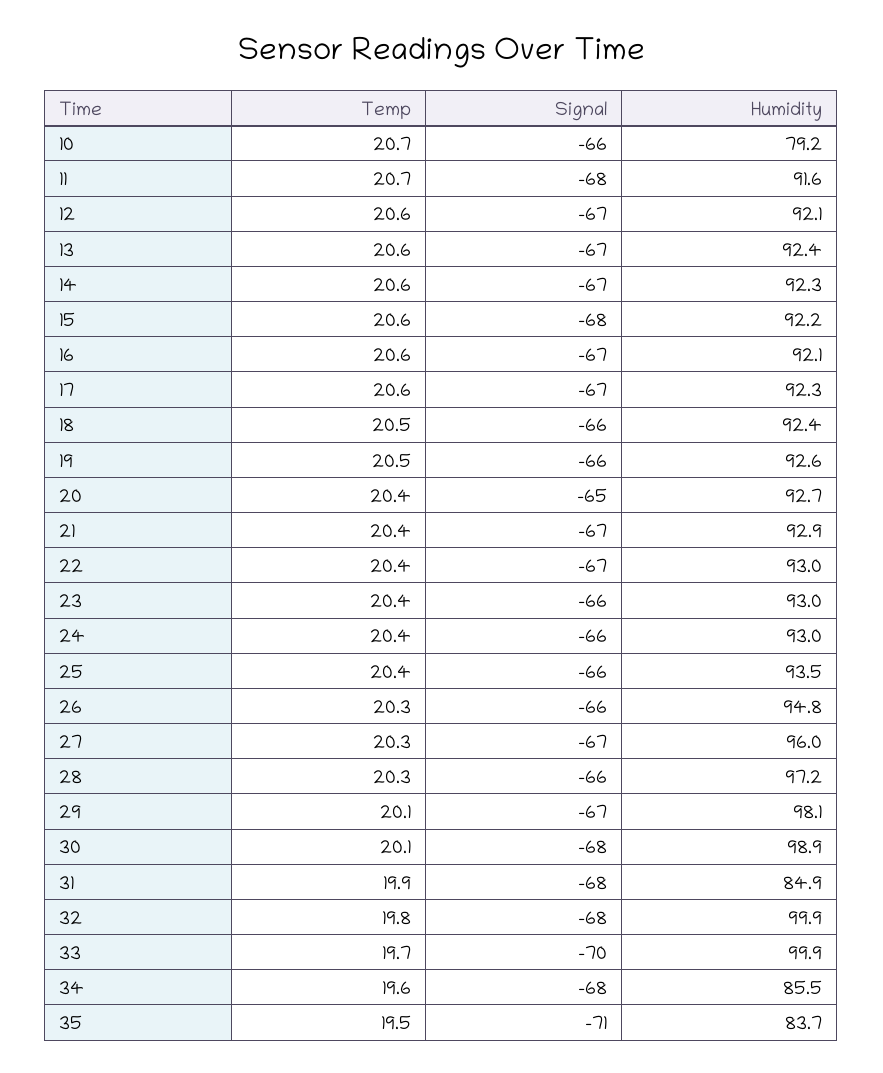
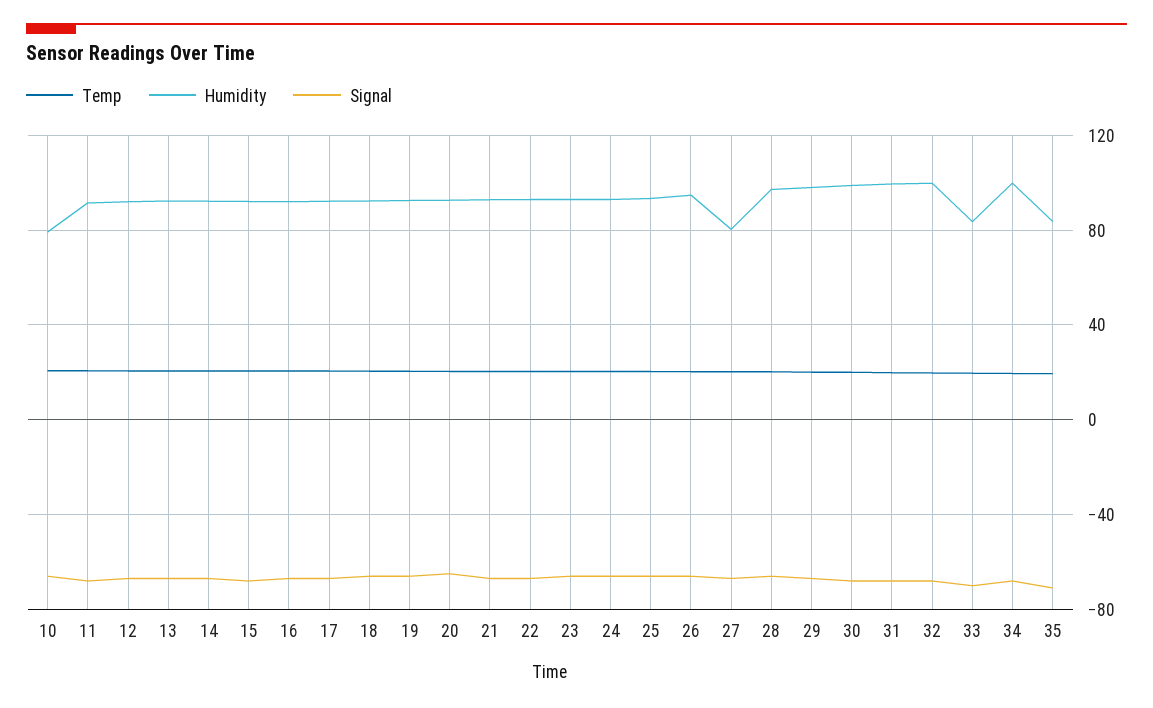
  {
    "Temp": {
      "10": 20.7,
      "11": 20.7,
      "12": 20.6,
      "13": 20.6,
      "14": 20.6,
      "15": 20.6,
      "16": 20.6,
      "17": 20.6,
      "18": 20.5,
      "19": 20.5,
      "20": 20.4,
      "21": 20.4,
      "22": 20.4,
      "23": 20.4,
      "24": 20.4,
      "25": 20.4,
      "26": 20.3,
      "27": 20.3,
      "28": 20.3,
      "29": 20.1,
      "30": 20.1,
      "31": 19.9,
      "32": 19.8,
      "33": 19.7,
      "34": 19.6,
      "35": 19.5
    },
    "Signal": {
      "10": -66,
      "11": -68,
      "12": -67,
      "13": -67,
      "14": -67,
      "15": -68,
      "16": -67,
      "17": -67,
      "18": -66,
      "19": -66,
      "20": -65,
      "21": -67,
      "22": -67,
      "23": -66,
      "24": -66,
      "25": -66,
      "26": -66,
      "27": -67,
      "28": -66,
      "29": -67,
      "30": -68,
      "31": -68,
      "32": -68,
      "33": -70,
      "34": -68,
      "35": -71
    },
    "Humidity": {
      "10": 79.2,
      "11": 91.6,
      "12": 92.1,
      "13": 92.4,
      "14": 92.3,
      "15": 92.2,
      "16": 92.1,
      "17": 92.3,
      "18": 92.4,
      "19": 92.6,
      "20": 92.7,
      "21": 92.9,
      "22": 93,
      "23": 93,
      "24": 93,
      "25": 93.5,
      "26": 94.8,
-     "27": 96,
+     "27": 80,
      "28": 97.2,
      "29": 98.1,
      "30": 98.9,
-     "31": 84.9,
+     "31": 100,
      "32": 99.9,
-     "33": 99.9,
+     "33": 85,
-     "34": 85.5,
+     "34": 100,
      "35": 83.7
    }
  }

